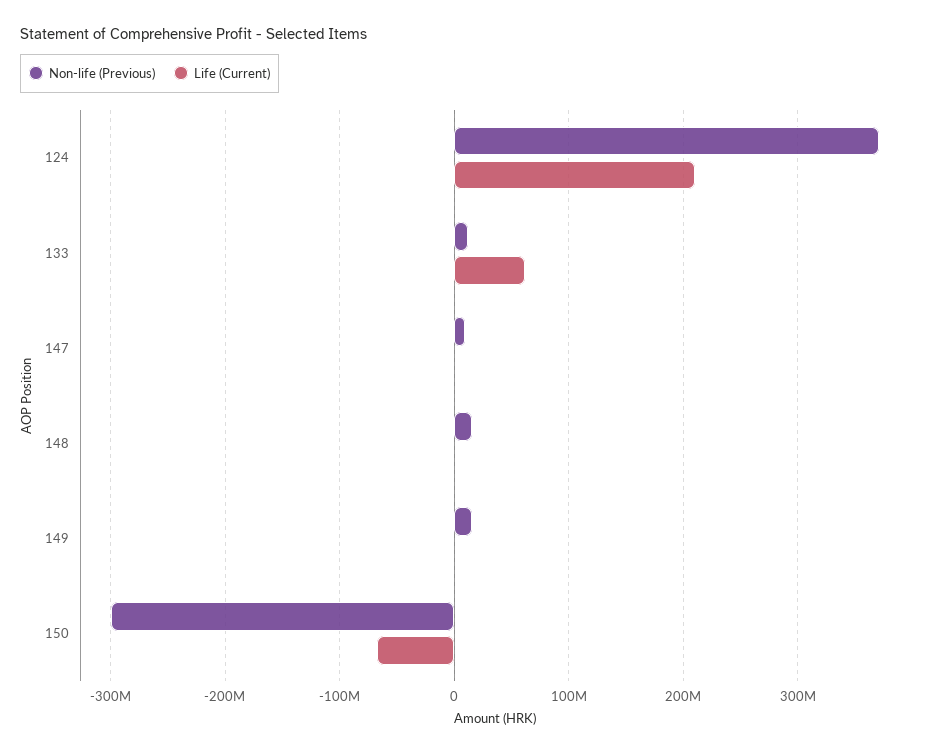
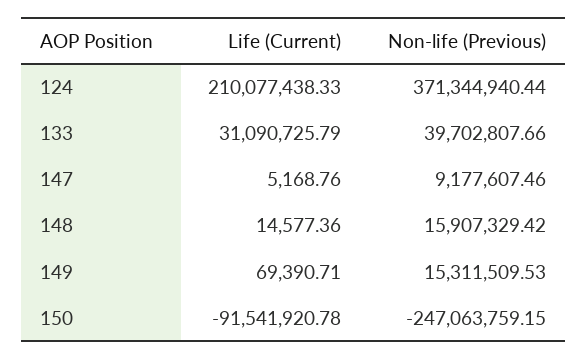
  {
    "Non-life (Previous)": {
      "124": 371344940.44,
-     "133": 10000000,
+     "133": 39702807.66,
      "147": 9177607.46,
      "148": 15907329.42,
      "149": 15311509.53,
-     "150": -300000000
+     "150": -247063759.15
    },
    "Life (Current)": {
      "124": 210077438.33,
-     "133": 60000000,
+     "133": 31090725.79,
      "147": 5168.76,
      "148": 14577.36,
      "149": 69390.71,
-     "150": -70000000
+     "150": -91541920.78
    }
  }

